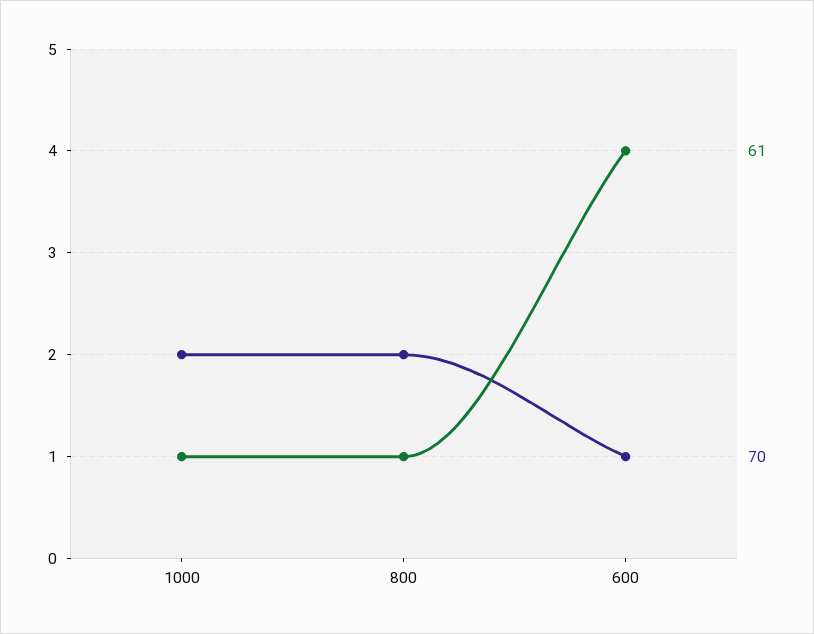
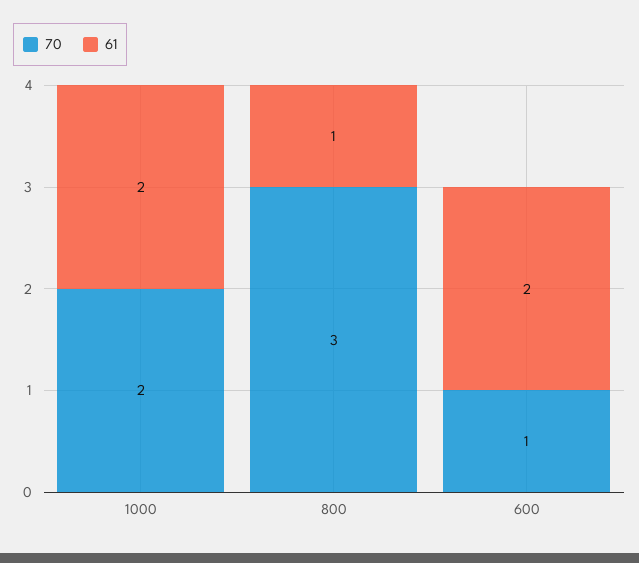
  {
    "61": {
-     "1000": 1,
+     "1000": 2,
      "800": 1,
-     "600": 4
+     "600": 2
    },
    "70": {
      "1000": 2,
-     "800": 2,
+     "800": 3,
      "600": 1
    }
  }

